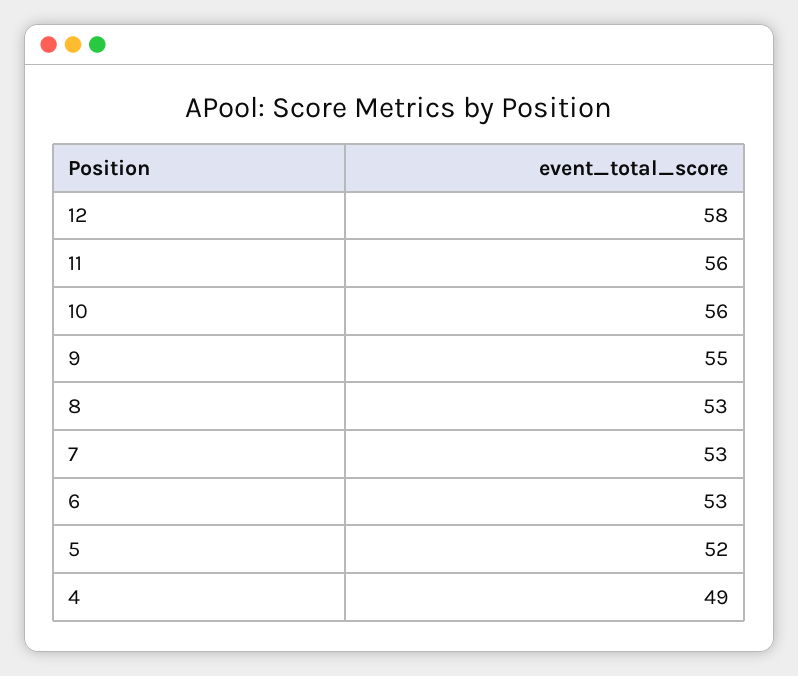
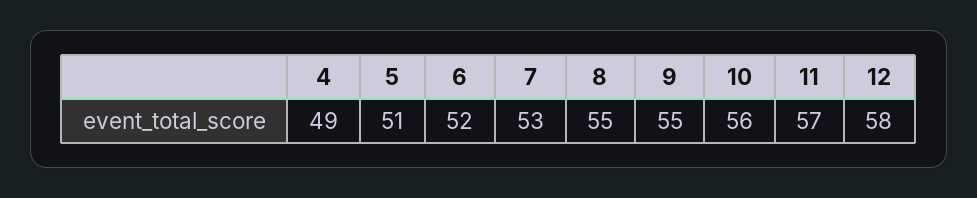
  {
    "12": 58,
-   "11": 56,
+   "11": 57,
    "10": 56,
    "9": 55,
-   "8": 53,
+   "8": 55,
    "7": 53,
-   "6": 53,
+   "6": 52,
-   "5": 52,
+   "5": 51,
    "4": 49
  }

